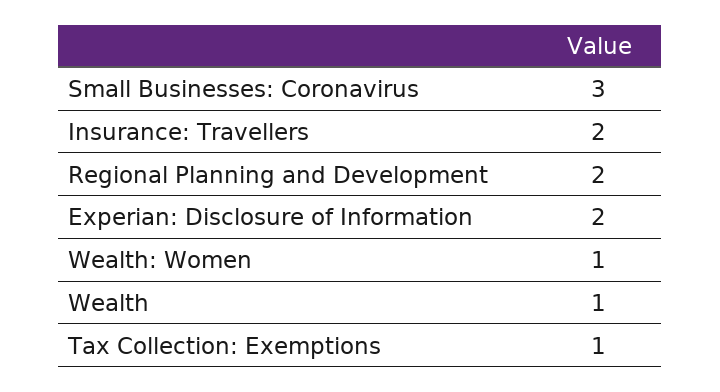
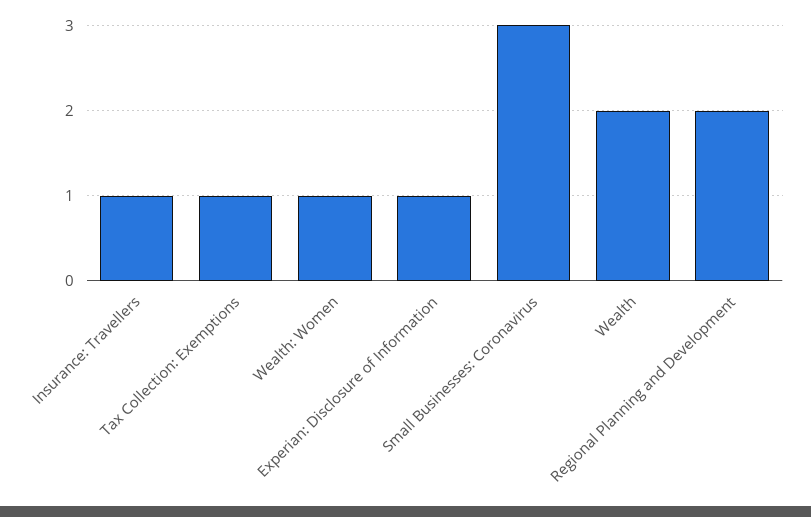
  {
    "Small Businesses: Coronavirus": 3,
-   "Insurance: Travellers": 2,
+   "Insurance: Travellers": 1,
    "Regional Planning and Development": 2,
-   "Experian: Disclosure of Information": 2,
+   "Experian: Disclosure of Information": 1,
    "Wealth: Women": 1,
-   "Wealth": 1,
+   "Wealth": 2,
    "Tax Collection: Exemptions": 1
  }

